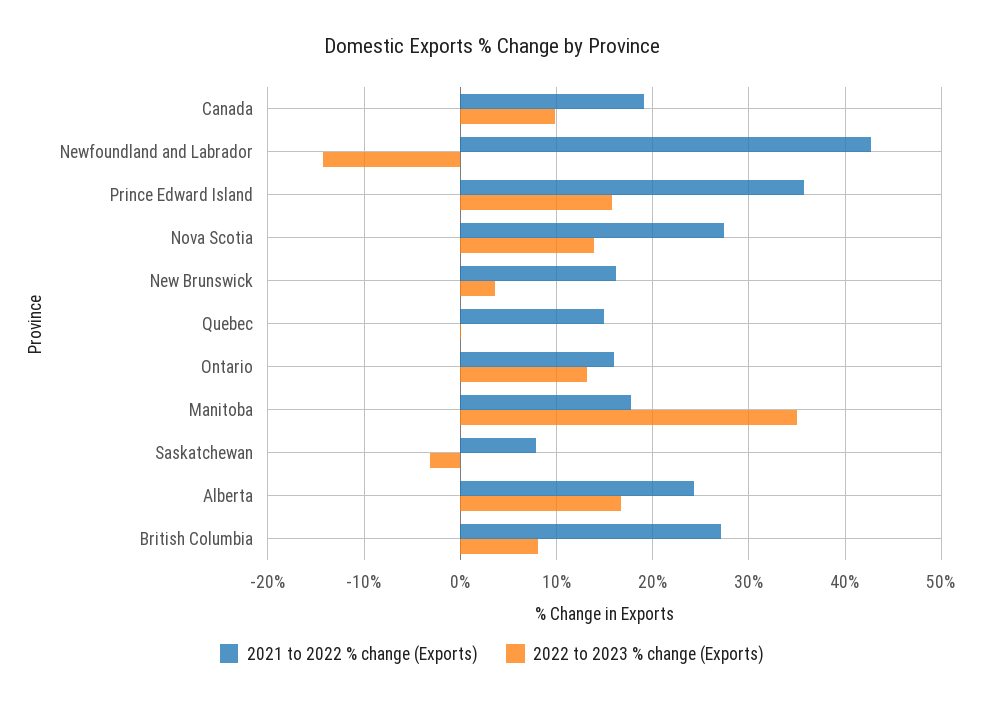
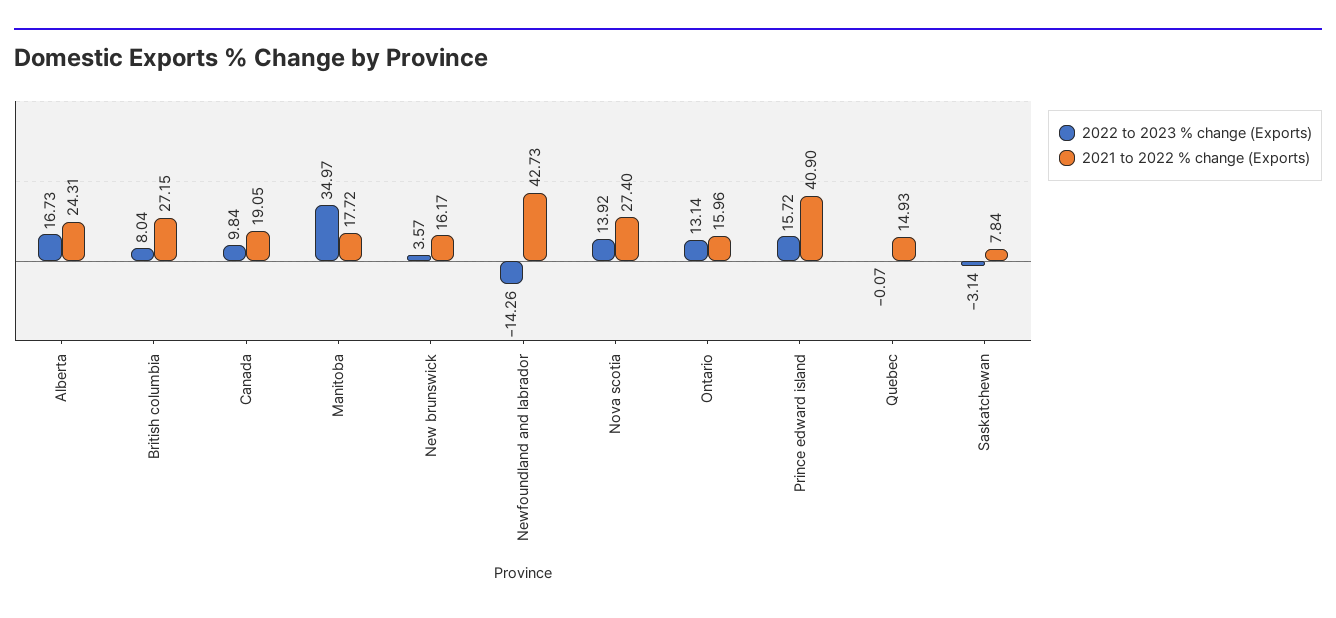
  {
    "2021 to 2022 % change (Exports)": {
      "Canada": 19.05,
      "Newfoundland and Labrador": 42.73,
-     "Prince Edward Island": 36,
+     "Prince Edward Island": 40.9,
      "Nova Scotia": 27.4,
      "New Brunswick": 16.17,
      "Quebec": 14.93,
      "Ontario": 15.96,
      "Manitoba": 17.72,
      "Saskatchewan": 7.84,
      "Alberta": 24.31,
      "British Columbia": 27.15
    },
    "2022 to 2023 % change (Exports)": {
      "Canada": 9.84,
      "Newfoundland and Labrador": -14.26,
      "Prince Edward Island": 15.72,
      "Nova Scotia": 13.92,
      "New Brunswick": 3.57,
      "Quebec": -0.07,
      "Ontario": 13.14,
      "Manitoba": 34.97,
      "Saskatchewan": -3.14,
      "Alberta": 16.73,
      "British Columbia": 8.04
    }
  }

